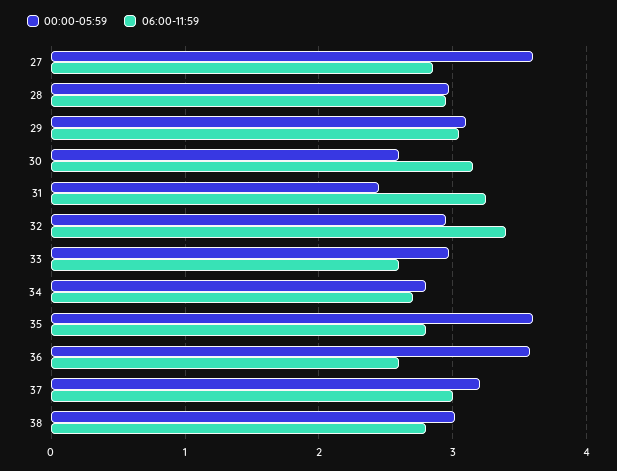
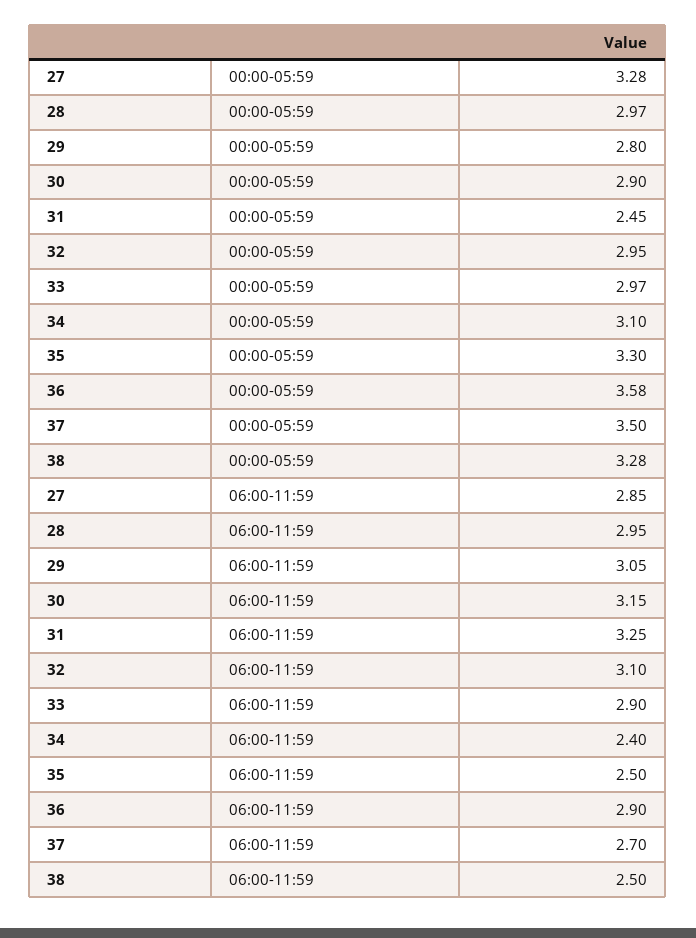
  {
    "00:00-05:59": {
-     "27": 3.6,
+     "27": 3.28,
      "28": 2.97,
-     "29": 3.1,
+     "29": 2.8,
-     "30": 2.6,
+     "30": 2.9,
      "31": 2.45,
      "32": 2.95,
      "33": 2.97,
-     "34": 2.8,
+     "34": 3.1,
-     "35": 3.6,
+     "35": 3.3,
      "36": 3.58,
-     "37": 3.2,
+     "37": 3.5,
-     "38": 3
+     "38": 3.28
    },
    "06:00-11:59": {
      "27": 2.85,
      "28": 2.95,
      "29": 3.05,
      "30": 3.15,
      "31": 3.25,
-     "32": 3.4,
+     "32": 3.1,
-     "33": 2.6,
+     "33": 2.9,
-     "34": 2.7,
+     "34": 2.4,
-     "35": 2.8,
+     "35": 2.5,
-     "36": 2.6,
+     "36": 2.9,
-     "37": 3,
+     "37": 2.7,
-     "38": 2.8
+     "38": 2.5
    }
  }

